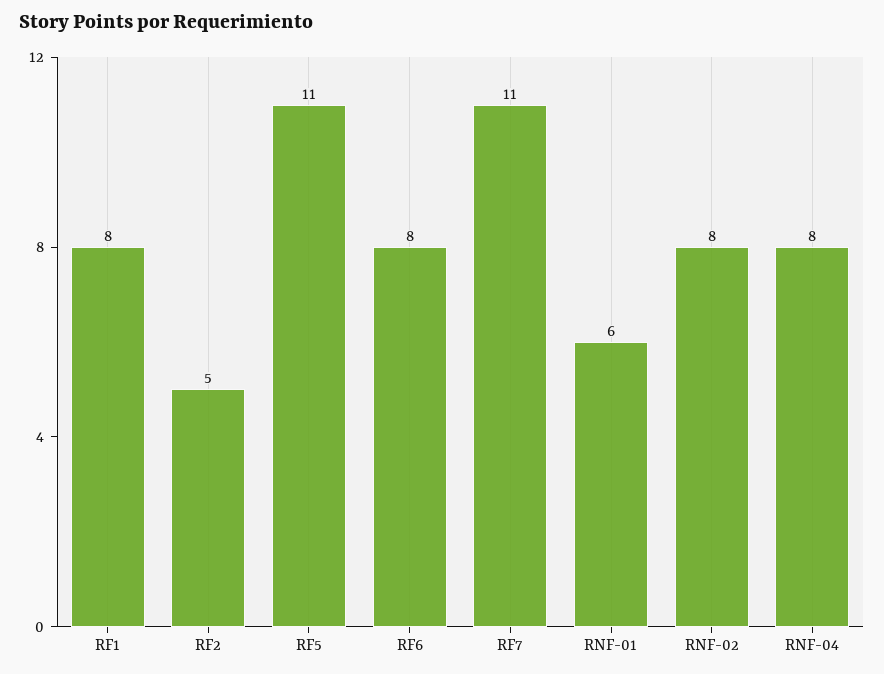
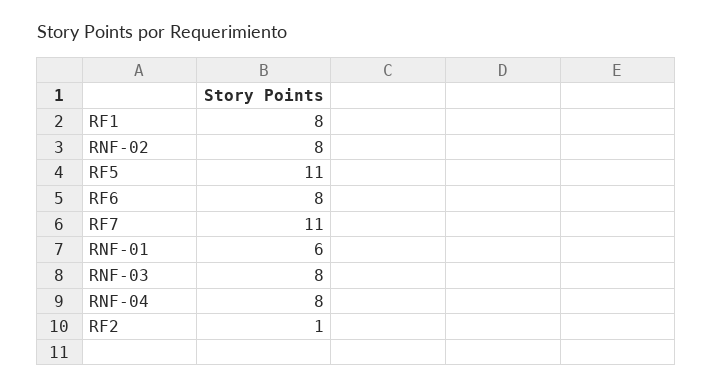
  {
    "RF1": 8,
-   "RF2": 5,
+   "RF2": 1,
    "RF5": 11,
    "RF6": 8,
    "RF7": 11,
    "RNF-01": 6,
    "RNF-02": 8,
-   "RNF-04": 8
+   "RNF-04": 8,
+   "RNF-03": 8
  }

